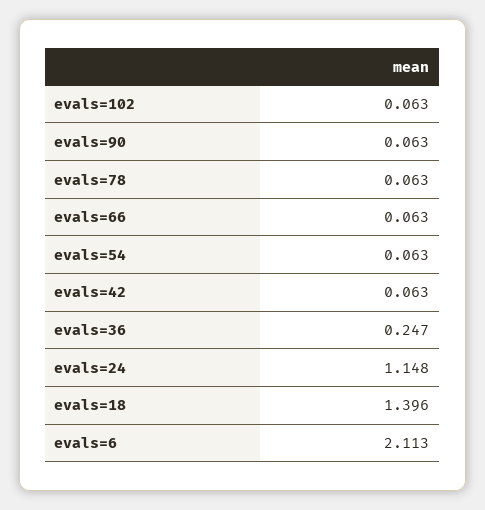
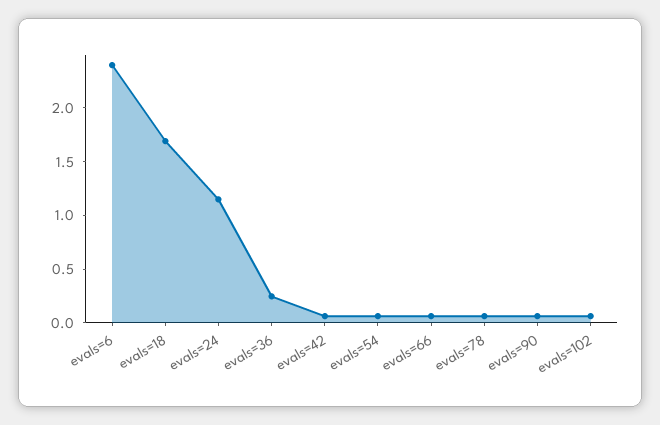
  {
    "evals=102": 0.063,
    "evals=90": 0.063,
    "evals=78": 0.063,
    "evals=66": 0.063,
    "evals=54": 0.063,
    "evals=42": 0.063,
    "evals=36": 0.247,
    "evals=24": 1.148,
-   "evals=18": 1.396,
+   "evals=18": 1.7,
-   "evals=6": 2.113
+   "evals=6": 2.4
  }

